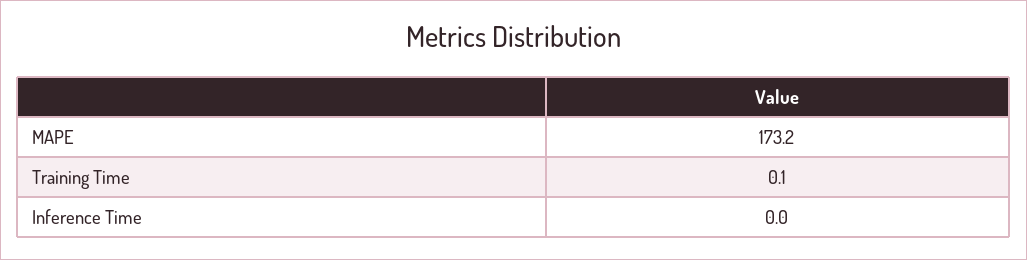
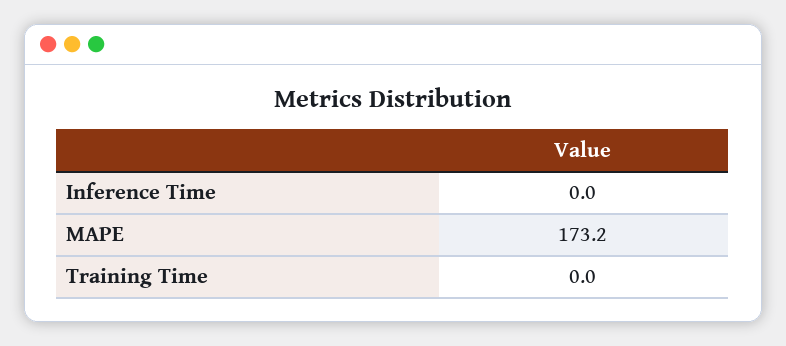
  {
    "MAPE": 173.2,
-   "Training Time": 0.1,
+   "Training Time": 0,
    "Inference Time": 0
  }

